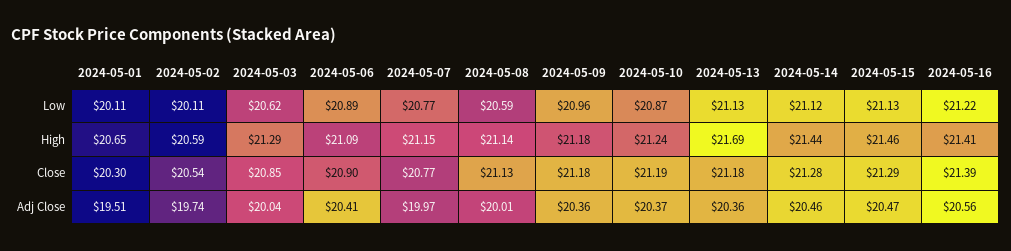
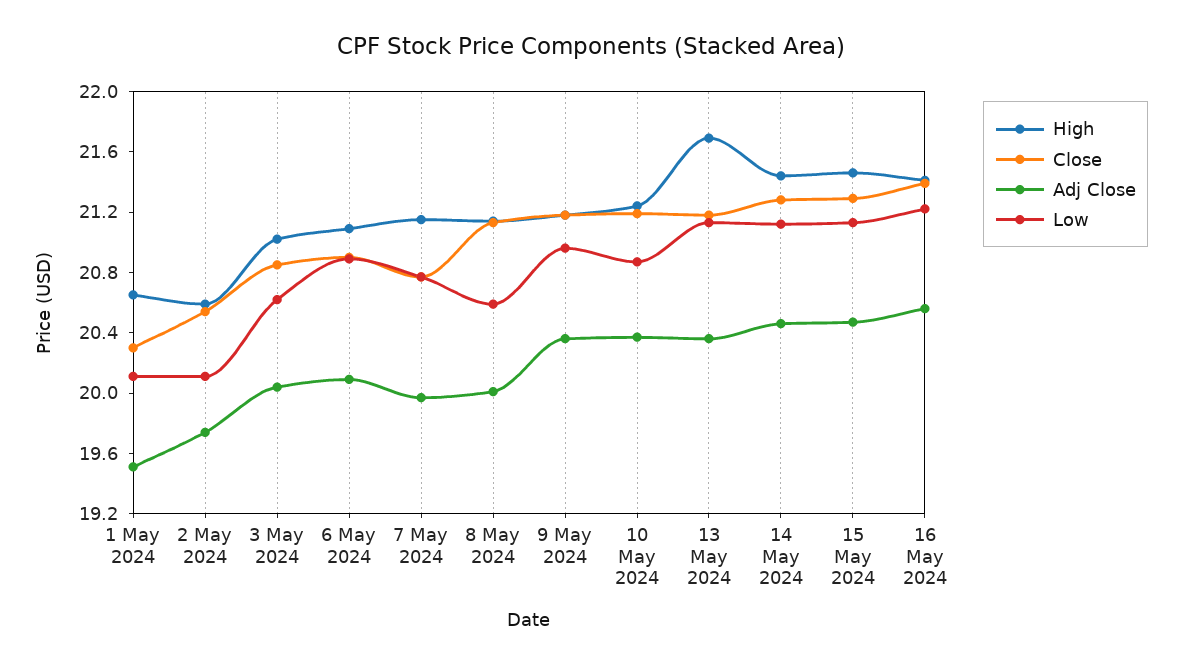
  {
    "Low": {
      "2024-05-01": 20.11,
      "2024-05-02": 20.11,
      "2024-05-03": 20.62,
      "2024-05-06": 20.89,
      "2024-05-07": 20.77,
      "2024-05-08": 20.59,
      "2024-05-09": 20.96,
      "2024-05-10": 20.87,
      "2024-05-13": 21.13,
      "2024-05-14": 21.12,
      "2024-05-15": 21.13,
      "2024-05-16": 21.22
    },
    "High": {
      "2024-05-01": 20.65,
      "2024-05-02": 20.59,
-     "2024-05-03": 21.29,
+     "2024-05-03": 21,
      "2024-05-06": 21.09,
      "2024-05-07": 21.15,
      "2024-05-08": 21.14,
      "2024-05-09": 21.18,
      "2024-05-10": 21.24,
      "2024-05-13": 21.69,
      "2024-05-14": 21.44,
      "2024-05-15": 21.46,
      "2024-05-16": 21.41
    },
    "Close": {
      "2024-05-01": 20.3,
      "2024-05-02": 20.54,
      "2024-05-03": 20.85,
      "2024-05-06": 20.9,
      "2024-05-07": 20.77,
      "2024-05-08": 21.13,
      "2024-05-09": 21.18,
      "2024-05-10": 21.19,
      "2024-05-13": 21.18,
      "2024-05-14": 21.28,
      "2024-05-15": 21.29,
      "2024-05-16": 21.39
    },
    "Adj Close": {
      "2024-05-01": 19.51,
      "2024-05-02": 19.74,
      "2024-05-03": 20.04,
-     "2024-05-06": 20.41,
+     "2024-05-06": 20.1,
      "2024-05-07": 19.97,
      "2024-05-08": 20.01,
      "2024-05-09": 20.36,
      "2024-05-10": 20.37,
      "2024-05-13": 20.36,
      "2024-05-14": 20.46,
      "2024-05-15": 20.47,
      "2024-05-16": 20.56
    }
  }

